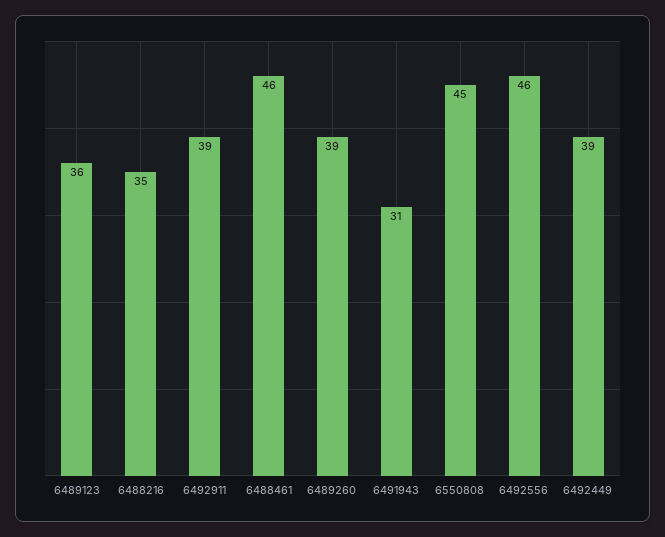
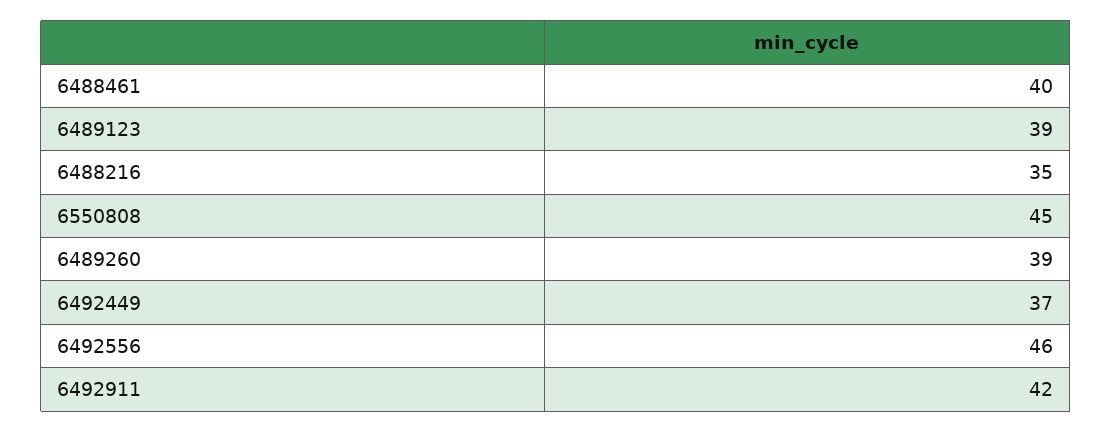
  {
-   "6489123": 36,
+   "6489123": 39,
    "6488216": 35,
-   "6492911": 39,
+   "6492911": 42,
-   "6488461": 46,
+   "6488461": 40,
    "6489260": 39,
-   "6491943": 31,
    "6550808": 45,
    "6492556": 46,
-   "6492449": 39
+   "6492449": 37
  }

